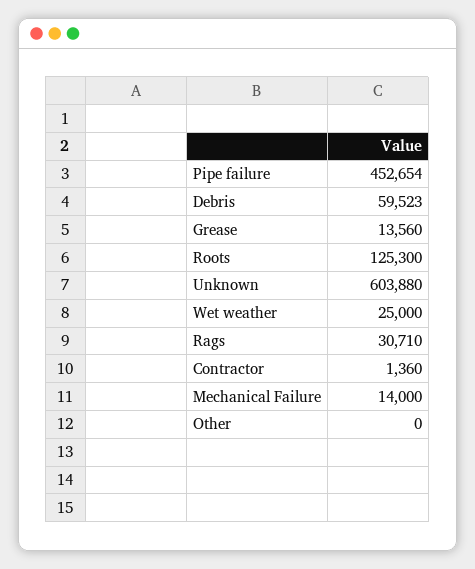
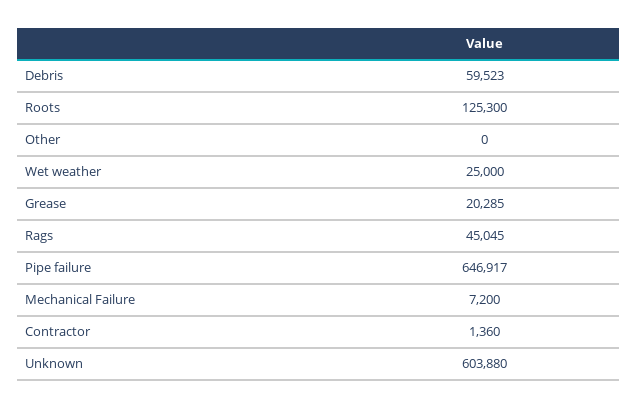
  {
-   "Pipe failure": 452654,
+   "Pipe failure": 646917,
    "Debris": 59523,
-   "Grease": 13560,
+   "Grease": 20285,
    "Roots": 125300,
    "Unknown": 603880,
    "Wet weather": 25000,
-   "Rags": 30710,
+   "Rags": 45045,
    "Contractor": 1360,
-   "Mechanical Failure": 14000,
+   "Mechanical Failure": 7200,
    "Other": 0
  }

